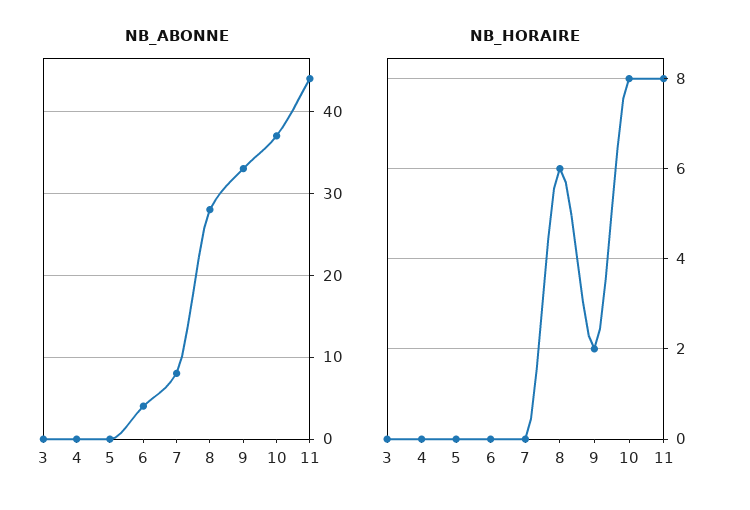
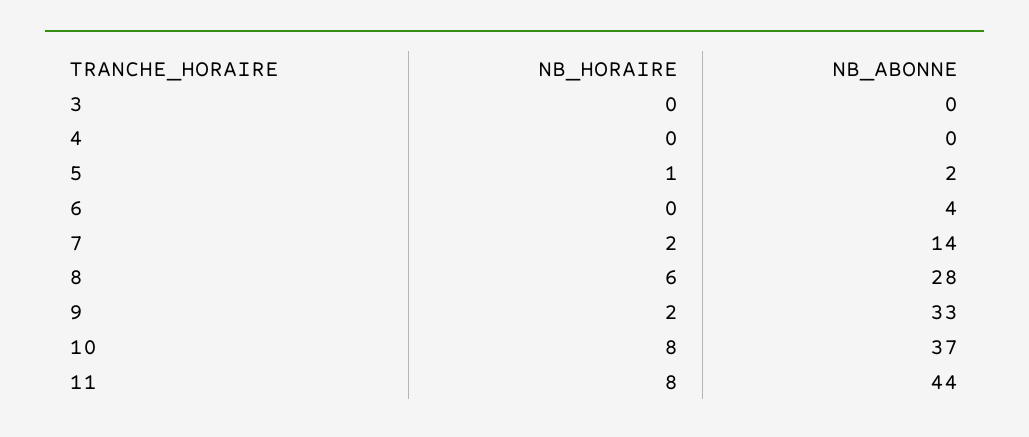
  {
    "NB_ABONNE": {
      "3": 0,
      "4": 0,
-     "5": 0,
+     "5": 2,
      "6": 4,
-     "7": 8,
+     "7": 14,
      "8": 28,
      "9": 33,
      "10": 37,
      "11": 44
    },
    "NB_HORAIRE": {
      "3": 0,
      "4": 0,
-     "5": 0,
+     "5": 1,
      "6": 0,
-     "7": 0,
+     "7": 2,
      "8": 6,
      "9": 2,
      "10": 8,
      "11": 8
    }
  }

